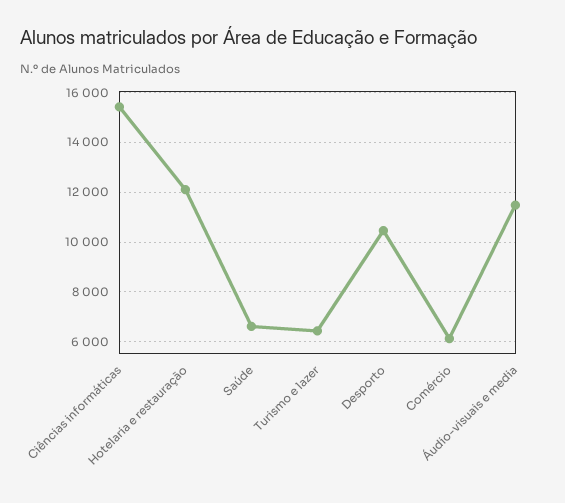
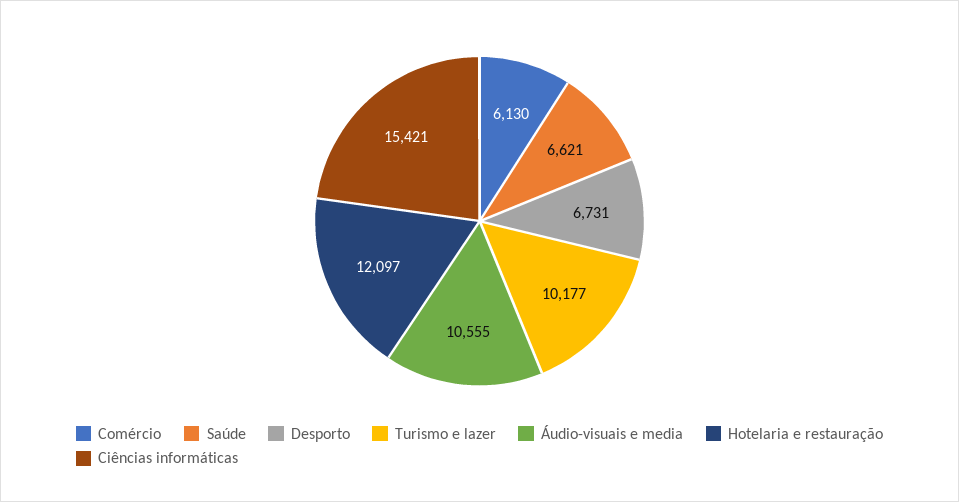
  {
    "Ciências informáticas": 15421,
    "Hotelaria e restauração": 12097,
    "Saúde": 6621,
-   "Turismo e lazer": 6500,
+   "Turismo e lazer": 10177,
-   "Desporto": 10500,
+   "Desporto": 6731,
    "Comércio": 6130,
-   "Áudio-visuais e media": 11500
+   "Áudio-visuais e media": 10555
  }

